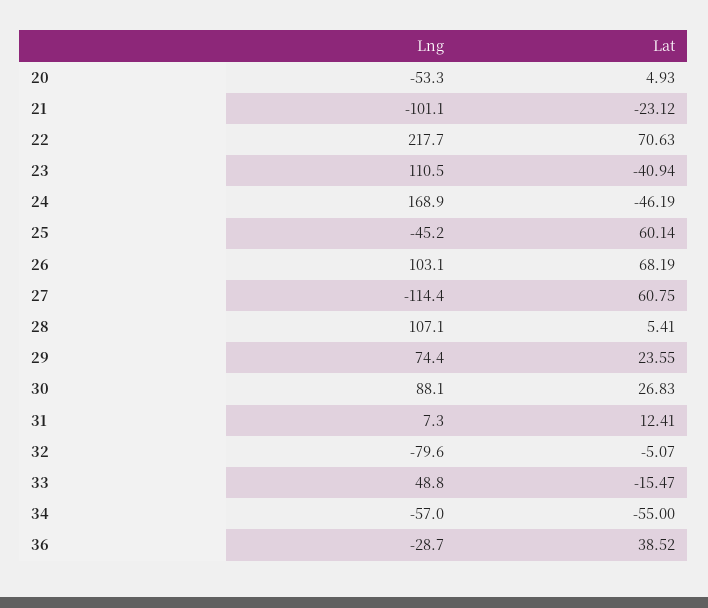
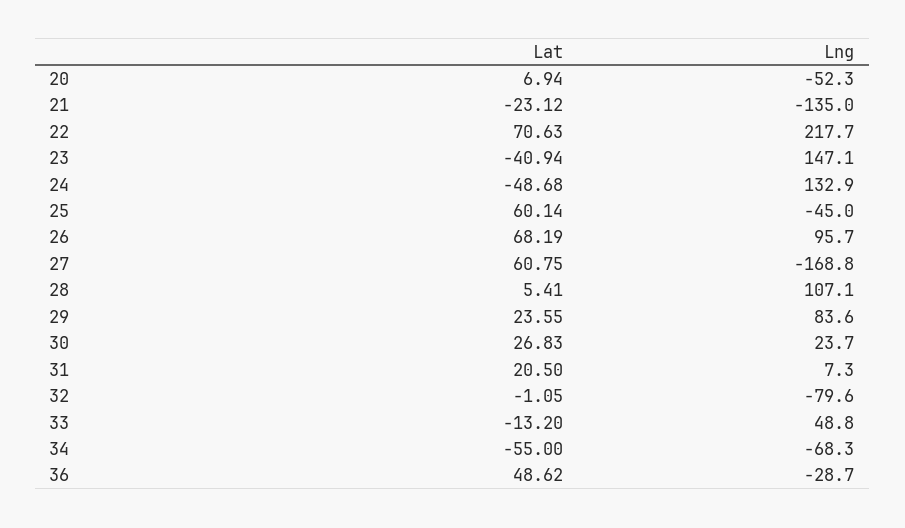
  {
    "Lng": {
-     "20": -53.3,
+     "20": -52.3,
-     "21": -101.1,
+     "21": -135,
      "22": 217.7,
-     "23": 110.5,
+     "23": 147.1,
-     "24": 168.9,
+     "24": 132.9,
-     "25": -45.2,
+     "25": -45,
-     "26": 103.1,
+     "26": 95.7,
-     "27": -114.4,
+     "27": -168.8,
      "28": 107.1,
-     "29": 74.4,
+     "29": 83.6,
-     "30": 88.1,
+     "30": 23.7,
      "31": 7.3,
      "32": -79.6,
      "33": 48.8,
-     "34": -57,
+     "34": -68.3,
      "36": -28.7
    },
    "Lat": {
-     "20": 4.93,
+     "20": 6.94,
      "21": -23.12,
      "22": 70.63,
      "23": -40.94,
-     "24": -46.19,
+     "24": -48.68,
      "25": 60.14,
      "26": 68.19,
      "27": 60.75,
      "28": 5.41,
      "29": 23.55,
      "30": 26.83,
-     "31": 12.41,
+     "31": 20.5,
-     "32": -5.07,
+     "32": -1.05,
-     "33": -15.47,
+     "33": -13.2,
      "34": -55,
-     "36": 38.52
+     "36": 48.62
    }
  }

